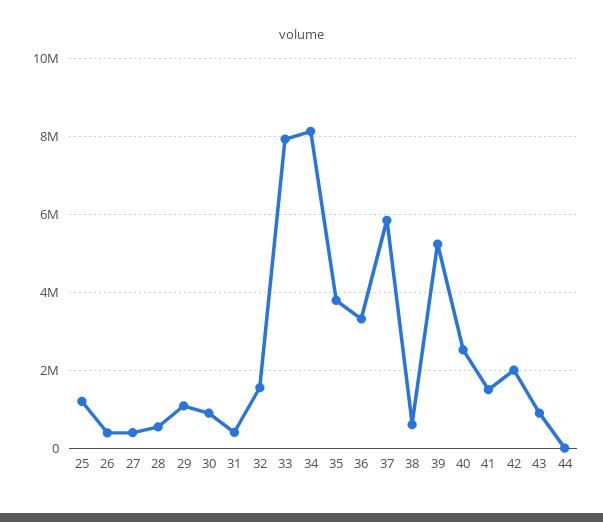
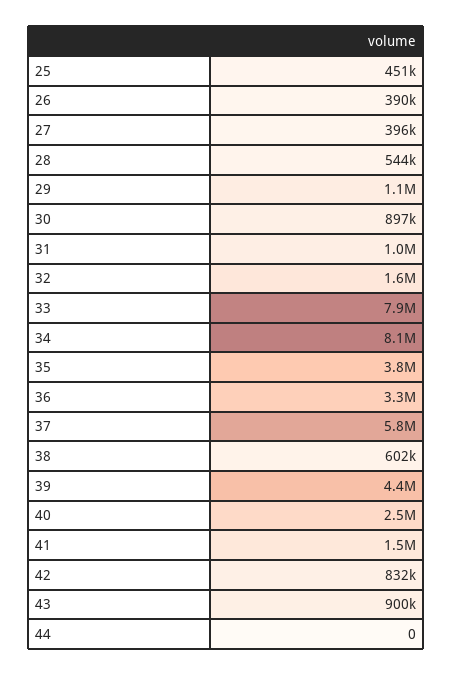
  {
-   "25": 1200000,
+   "25": 451000,
    "26": 390000,
    "27": 396000,
    "28": 544000,
    "29": 1100000,
    "30": 897000,
-   "31": 400000,
+   "31": 1000000,
    "32": 1600000,
    "33": 7900000,
    "34": 8100000,
    "35": 3800000,
    "36": 3300000,
    "37": 5800000,
    "38": 602000,
-   "39": 5200000,
+   "39": 4400000,
    "40": 2500000,
    "41": 1500000,
-   "42": 2000000,
+   "42": 832000,
    "43": 900000,
    "44": 0
  }

